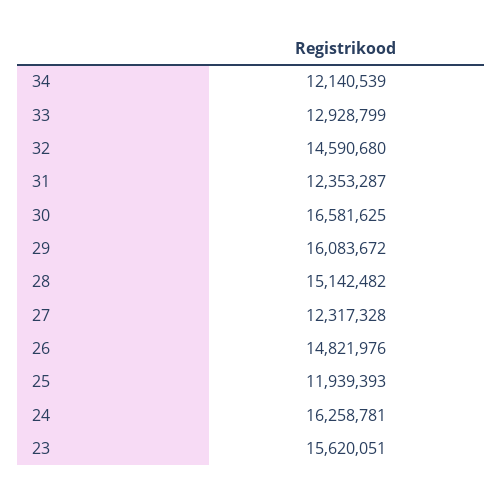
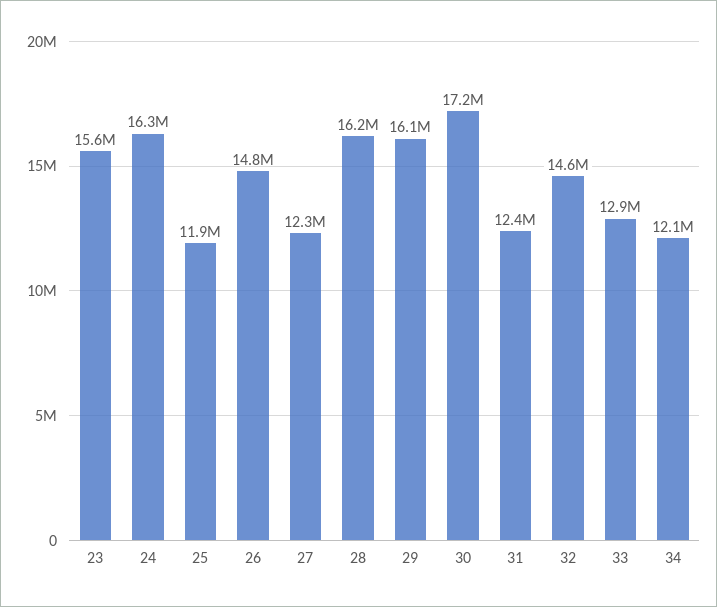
  {
    "34": 12140539,
    "33": 12928799,
    "32": 14590680,
    "31": 12353287,
-   "30": 16581625,
+   "30": 17200000,
    "29": 16083672,
-   "28": 15142482,
+   "28": 16200000,
    "27": 12317328,
    "26": 14821976,
    "25": 11939393,
    "24": 16258781,
    "23": 15620051
  }

